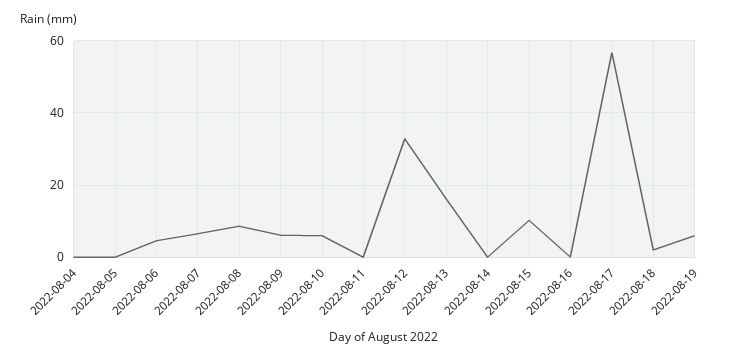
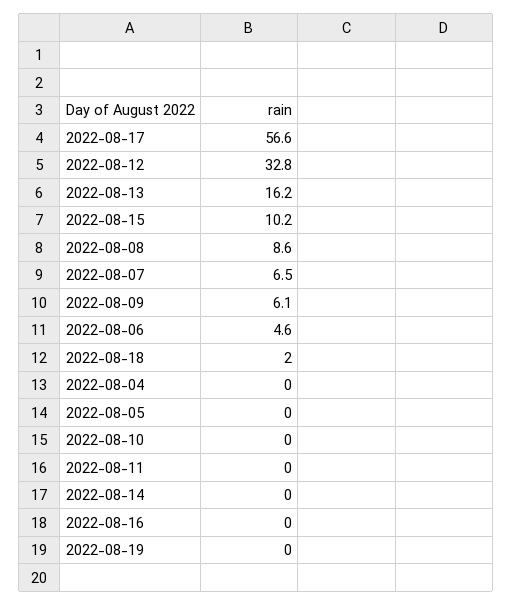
  {
    "2022-08-04": 0,
    "2022-08-05": 0,
    "2022-08-06": 4.6,
    "2022-08-07": 6.5,
    "2022-08-08": 8.6,
    "2022-08-09": 6.1,
-   "2022-08-10": 6,
+   "2022-08-10": 0,
    "2022-08-11": 0,
    "2022-08-12": 32.8,
    "2022-08-13": 16.2,
    "2022-08-14": 0,
    "2022-08-15": 10.2,
    "2022-08-16": 0,
    "2022-08-17": 56.6,
    "2022-08-18": 2,
-   "2022-08-19": 6
+   "2022-08-19": 0
  }

